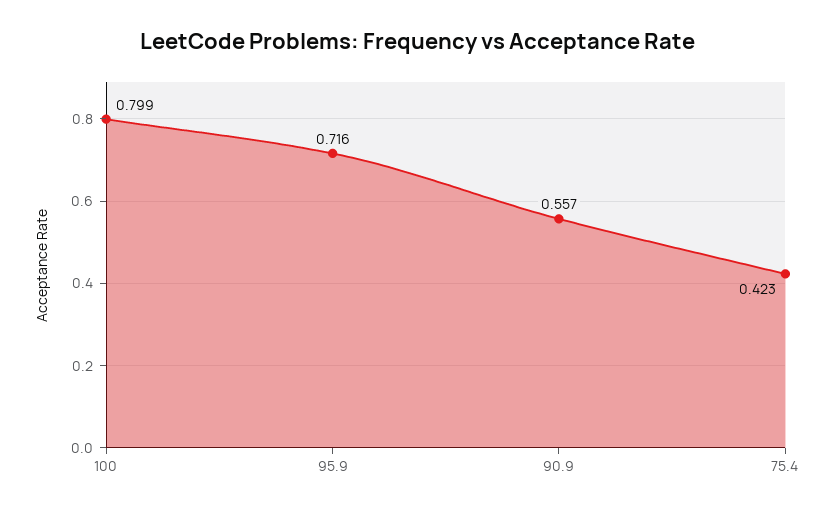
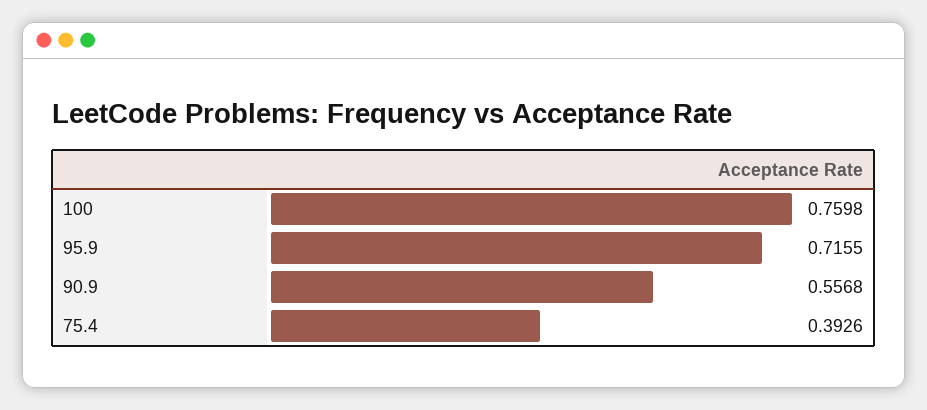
  {
-   "100": 0.799,
+   "100": 0.7598,
    "95.9": 0.7155,
    "90.9": 0.5568,
-   "75.4": 0.423
+   "75.4": 0.3926
  }

